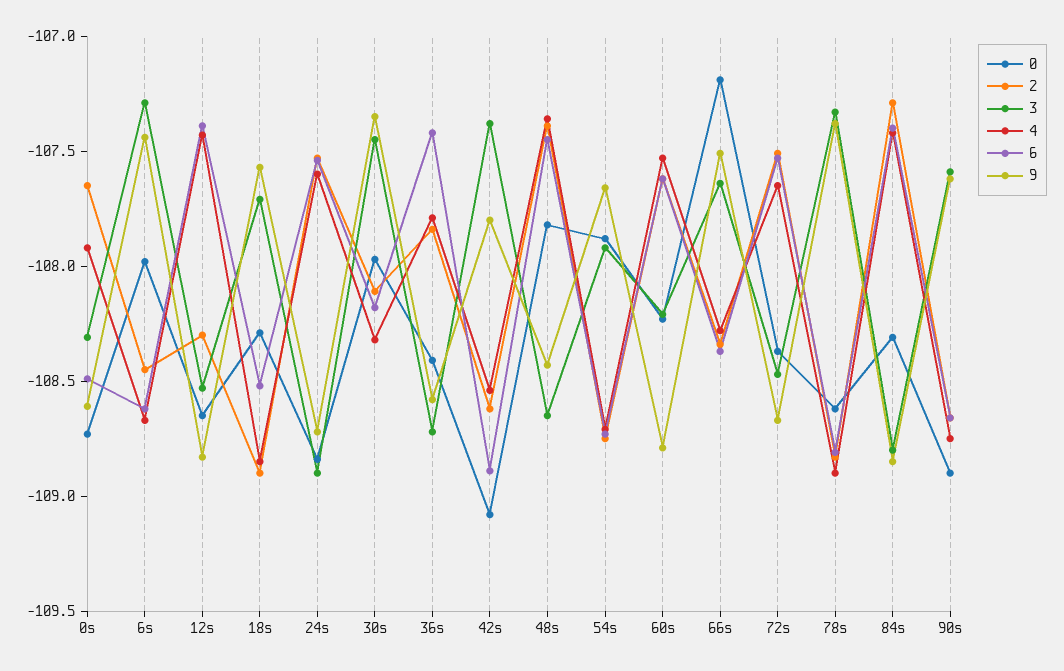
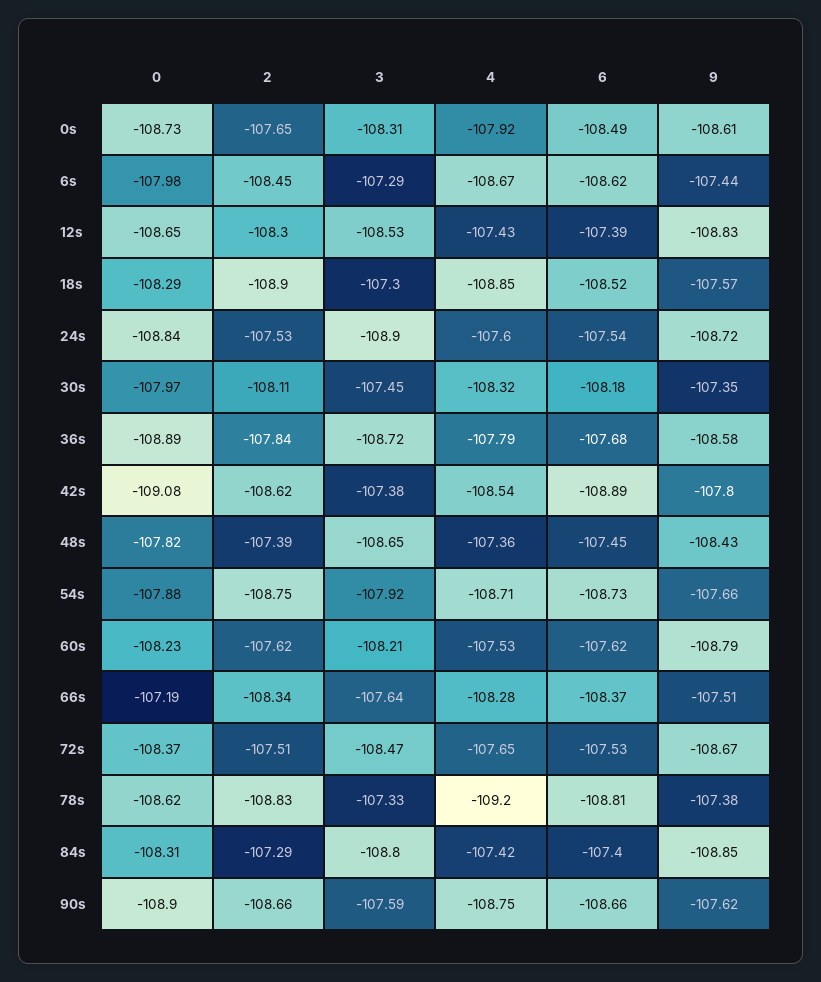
  {
    "0": {
      "0s": -108.73,
      "6s": -107.98,
      "12s": -108.65,
      "18s": -108.29,
      "24s": -108.84,
      "30s": -107.97,
-     "36s": -108.4,
+     "36s": -108.89,
      "42s": -109.08,
      "48s": -107.82,
      "54s": -107.88,
      "60s": -108.23,
      "66s": -107.19,
      "72s": -108.37,
      "78s": -108.62,
      "84s": -108.31,
      "90s": -108.9
    },
    "2": {
      "0s": -107.65,
      "6s": -108.45,
      "12s": -108.3,
      "18s": -108.9,
      "24s": -107.53,
      "30s": -108.11,
      "36s": -107.84,
      "42s": -108.62,
      "48s": -107.39,
      "54s": -108.75,
      "60s": -107.62,
      "66s": -108.34,
      "72s": -107.51,
      "78s": -108.83,
      "84s": -107.29,
      "90s": -108.66
    },
    "3": {
      "0s": -108.31,
      "6s": -107.29,
      "12s": -108.53,
-     "18s": -107.7,
+     "18s": -107.3,
      "24s": -108.9,
      "30s": -107.45,
      "36s": -108.72,
      "42s": -107.38,
      "48s": -108.65,
      "54s": -107.92,
      "60s": -108.21,
      "66s": -107.64,
      "72s": -108.47,
      "78s": -107.33,
      "84s": -108.8,
      "90s": -107.59
    },
    "4": {
      "0s": -107.92,
      "6s": -108.67,
      "12s": -107.43,
      "18s": -108.85,
      "24s": -107.6,
      "30s": -108.32,
      "36s": -107.79,
      "42s": -108.54,
      "48s": -107.36,
      "54s": -108.71,
      "60s": -107.53,
      "66s": -108.28,
      "72s": -107.65,
-     "78s": -108.9,
+     "78s": -109.2,
      "84s": -107.42,
      "90s": -108.75
    },
    "6": {
      "0s": -108.49,
      "6s": -108.62,
      "12s": -107.39,
      "18s": -108.52,
      "24s": -107.54,
      "30s": -108.18,
-     "36s": -107.4,
+     "36s": -107.68,
      "42s": -108.89,
      "48s": -107.45,
      "54s": -108.73,
      "60s": -107.62,
      "66s": -108.37,
      "72s": -107.53,
      "78s": -108.81,
      "84s": -107.4,
      "90s": -108.66
    },
    "9": {
      "0s": -108.61,
      "6s": -107.44,
      "12s": -108.83,
      "18s": -107.57,
      "24s": -108.72,
      "30s": -107.35,
      "36s": -108.58,
      "42s": -107.8,
      "48s": -108.43,
      "54s": -107.66,
      "60s": -108.79,
      "66s": -107.51,
      "72s": -108.67,
      "78s": -107.38,
      "84s": -108.85,
      "90s": -107.62
    }
  }

